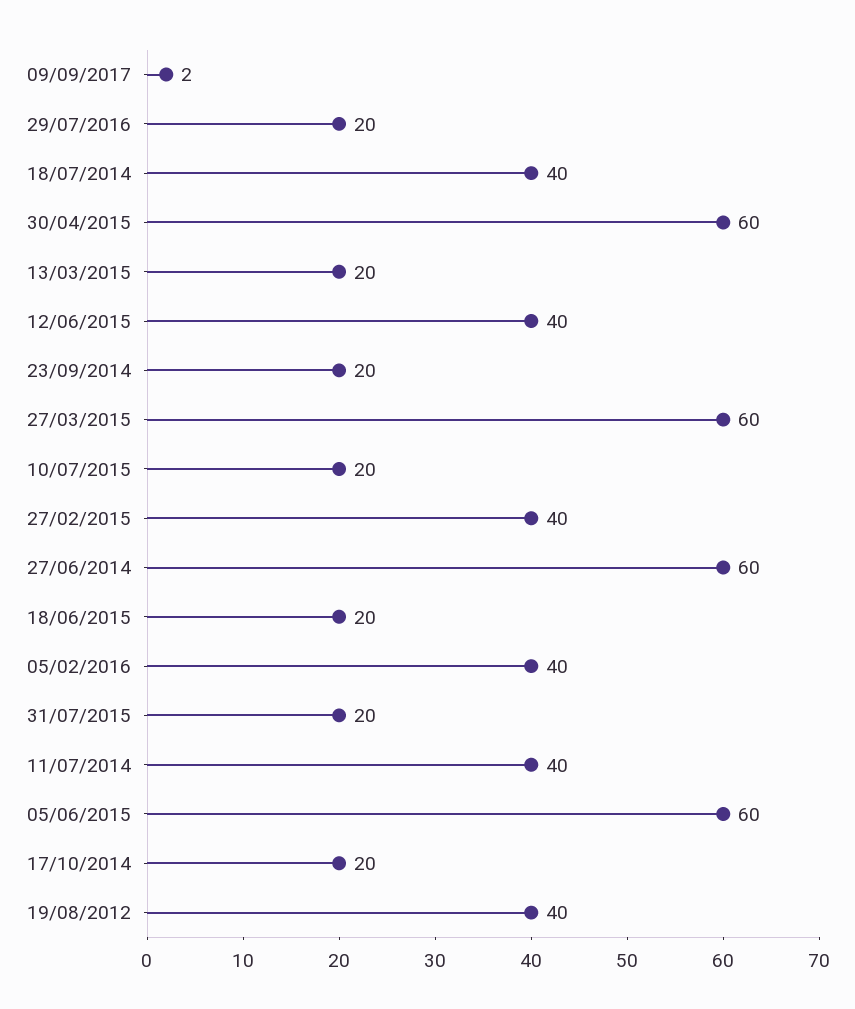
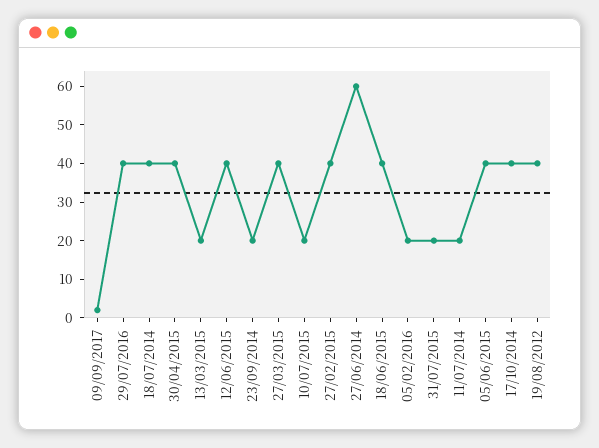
  {
    "09/09/2017": 2,
-   "29/07/2016": 20,
+   "29/07/2016": 40,
    "18/07/2014": 40,
-   "30/04/2015": 60,
+   "30/04/2015": 40,
    "13/03/2015": 20,
    "12/06/2015": 40,
    "23/09/2014": 20,
-   "27/03/2015": 60,
+   "27/03/2015": 40,
    "10/07/2015": 20,
    "27/02/2015": 40,
    "27/06/2014": 60,
-   "18/06/2015": 20,
+   "18/06/2015": 40,
-   "05/02/2016": 40,
+   "05/02/2016": 20,
    "31/07/2015": 20,
-   "11/07/2014": 40,
+   "11/07/2014": 20,
-   "05/06/2015": 60,
+   "05/06/2015": 40,
-   "17/10/2014": 20,
+   "17/10/2014": 40,
    "19/08/2012": 40
  }

